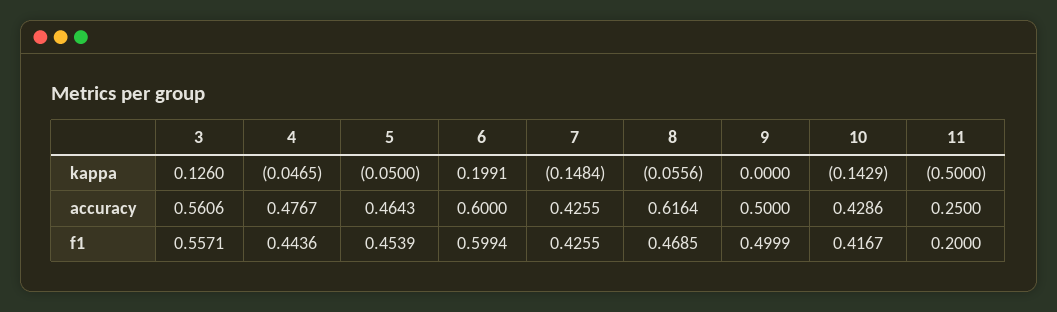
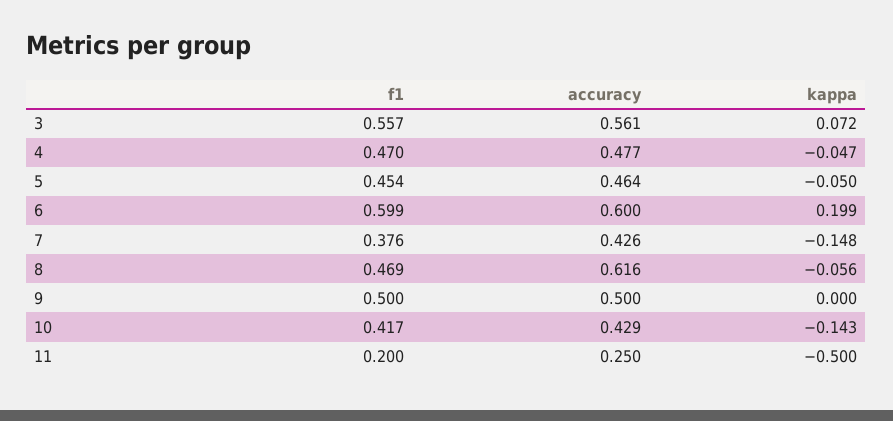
  {
    "3": {
-     "kappa": 0.126,
+     "kappa": 0.072,
      "accuracy": 0.5606,
      "f1": 0.5571
    },
    "4": {
      "kappa": -0.0465,
      "accuracy": 0.4767,
-     "f1": 0.4436
+     "f1": 0.47
    },
    "5": {
      "kappa": -0.05,
      "accuracy": 0.4643,
      "f1": 0.4539
    },
    "6": {
      "kappa": 0.1991,
      "accuracy": 0.6,
      "f1": 0.5994
    },
    "7": {
      "kappa": -0.1484,
      "accuracy": 0.4255,
-     "f1": 0.4255
+     "f1": 0.376
    },
    "8": {
      "kappa": -0.0556,
      "accuracy": 0.6164,
      "f1": 0.4685
    },
    "9": {
      "kappa": 0,
      "accuracy": 0.5,
      "f1": 0.4999
    },
    "10": {
      "kappa": -0.1429,
      "accuracy": 0.4286,
      "f1": 0.4167
    },
    "11": {
      "kappa": -0.5,
      "accuracy": 0.25,
      "f1": 0.2
    }
  }

